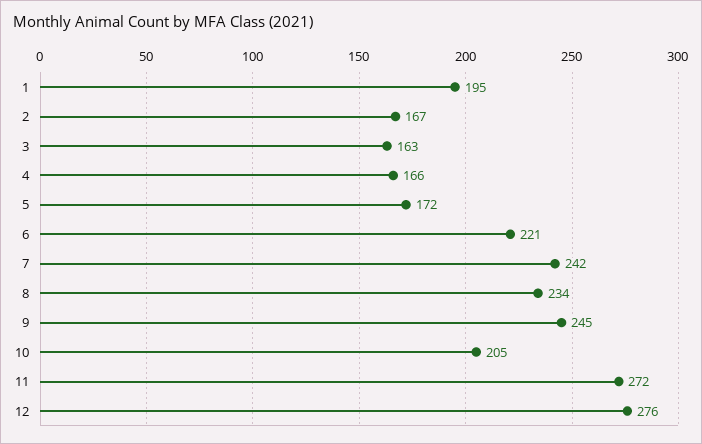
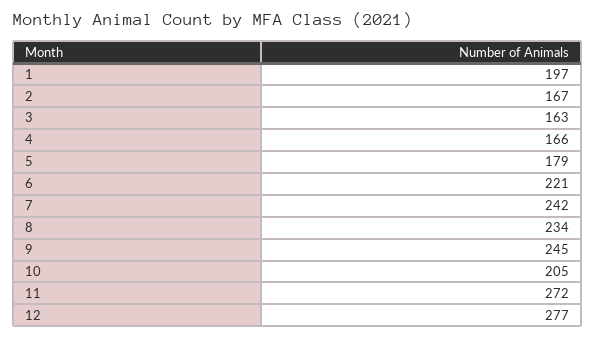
  {
-   "1": 195,
+   "1": 197,
    "2": 167,
    "3": 163,
    "4": 166,
-   "5": 172,
+   "5": 179,
    "6": 221,
    "7": 242,
    "8": 234,
    "9": 245,
    "10": 205,
    "11": 272,
-   "12": 276
+   "12": 277
  }

